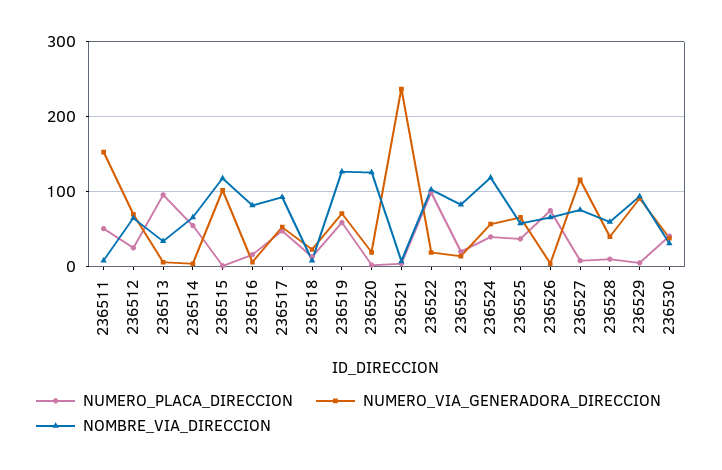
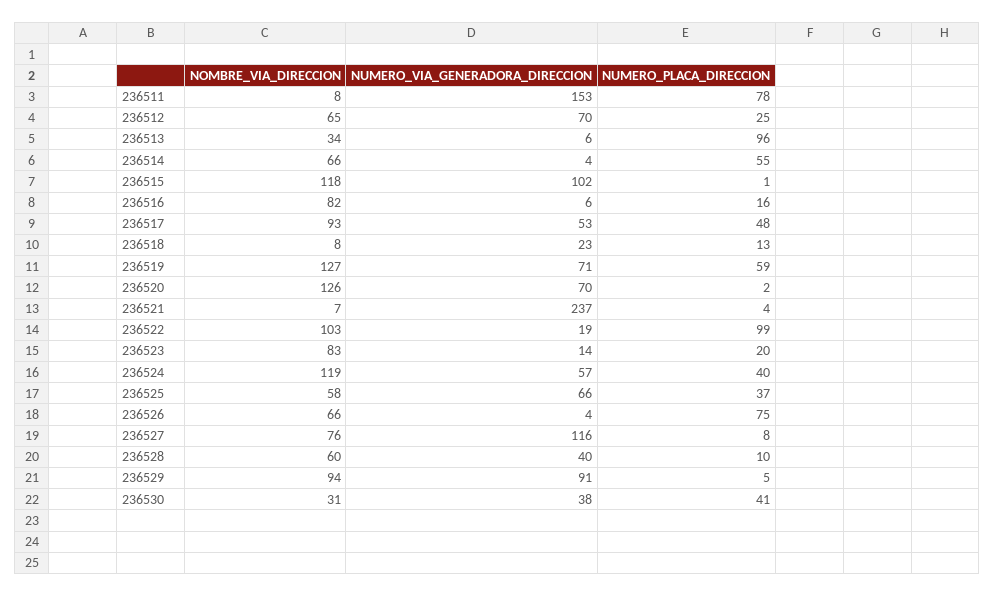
  {
    "NUMERO_PLACA_DIRECCION": {
-     "236511": 50,
+     "236511": 78,
      "236512": 25,
      "236513": 96,
      "236514": 55,
      "236515": 1,
      "236516": 16,
      "236517": 48,
      "236518": 13,
      "236519": 59,
      "236520": 2,
      "236521": 4,
      "236522": 99,
      "236523": 20,
      "236524": 40,
      "236525": 37,
      "236526": 75,
      "236527": 8,
      "236528": 10,
      "236529": 5,
      "236530": 41
    },
    "NUMERO_VIA_GENERADORA_DIRECCION": {
      "236511": 153,
      "236512": 70,
      "236513": 6,
      "236514": 4,
      "236515": 102,
      "236516": 6,
      "236517": 53,
      "236518": 23,
      "236519": 71,
-     "236520": 20,
+     "236520": 70,
      "236521": 237,
      "236522": 19,
      "236523": 14,
      "236524": 57,
      "236525": 66,
      "236526": 4,
      "236527": 116,
      "236528": 40,
      "236529": 91,
      "236530": 38
    },
    "NOMBRE_VIA_DIRECCION": {
      "236511": 8,
      "236512": 65,
      "236513": 34,
      "236514": 66,
      "236515": 118,
      "236516": 82,
      "236517": 93,
      "236518": 8,
      "236519": 127,
      "236520": 126,
      "236521": 7,
      "236522": 103,
      "236523": 83,
      "236524": 119,
      "236525": 58,
      "236526": 66,
      "236527": 76,
      "236528": 60,
      "236529": 94,
      "236530": 31
    }
  }

